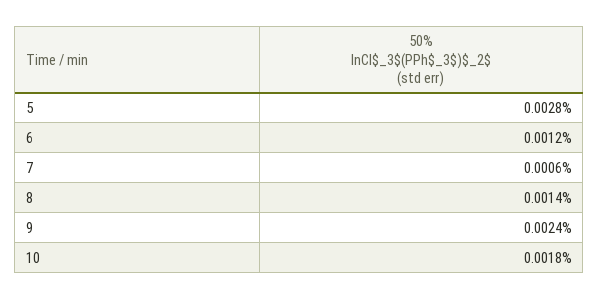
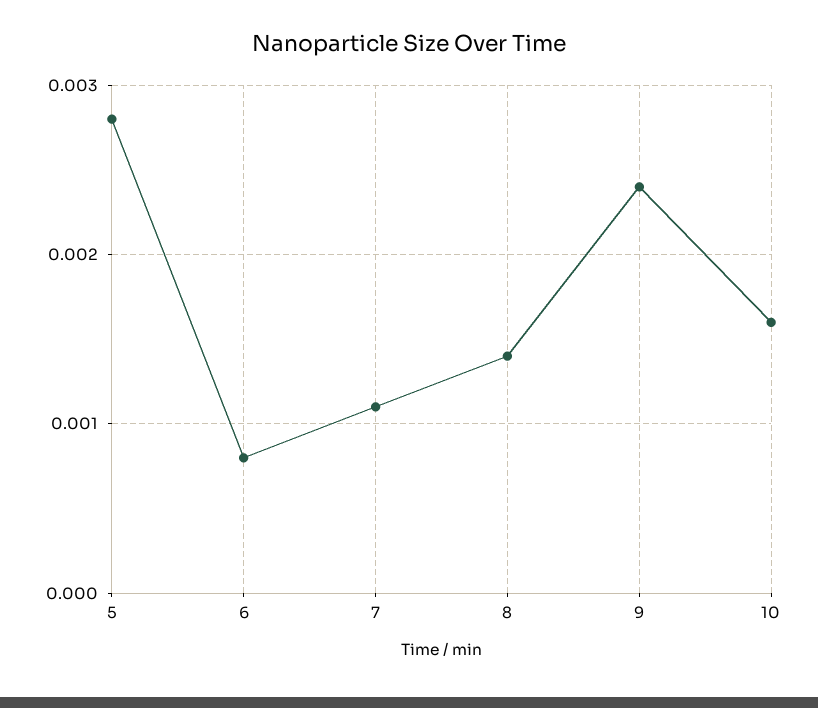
  {
    "5": 0.0028,
-   "6": 0.0012,
+   "6": 0.0008,
-   "7": 0.0006,
+   "7": 0.0011,
    "8": 0.0014,
    "9": 0.0024,
-   "10": 0.0018
+   "10": 0.0016
  }

